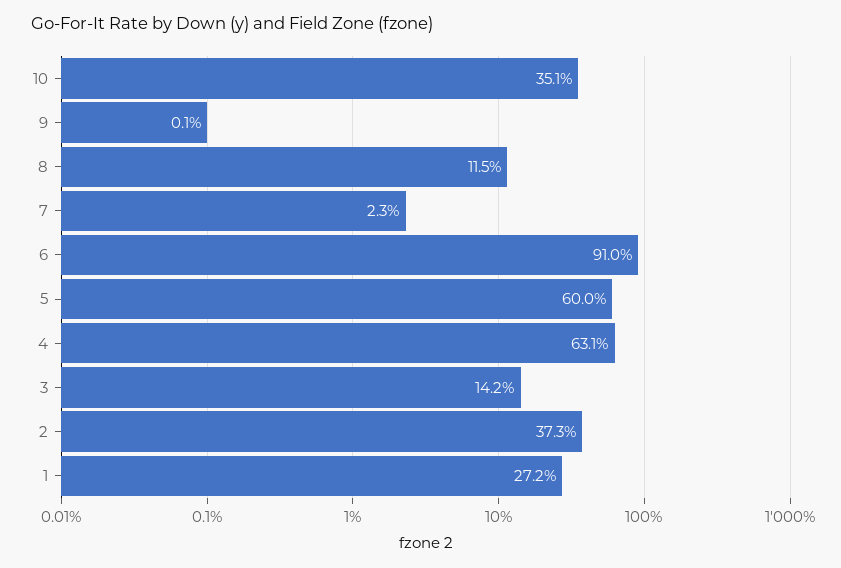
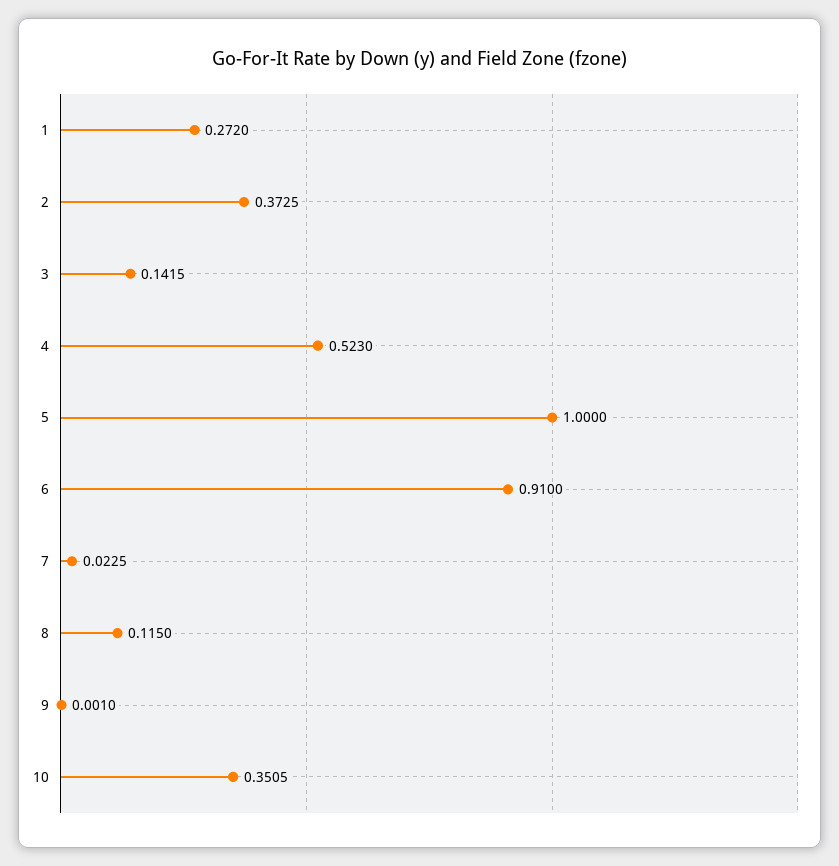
  {
    "10": 0.3505,
    "9": 0.001,
    "8": 0.115,
    "7": 0.0225,
    "6": 0.91,
-   "5": 0.6,
+   "5": 1,
-   "4": 0.631,
+   "4": 0.523,
    "3": 0.1415,
    "2": 0.3725,
    "1": 0.272
  }

